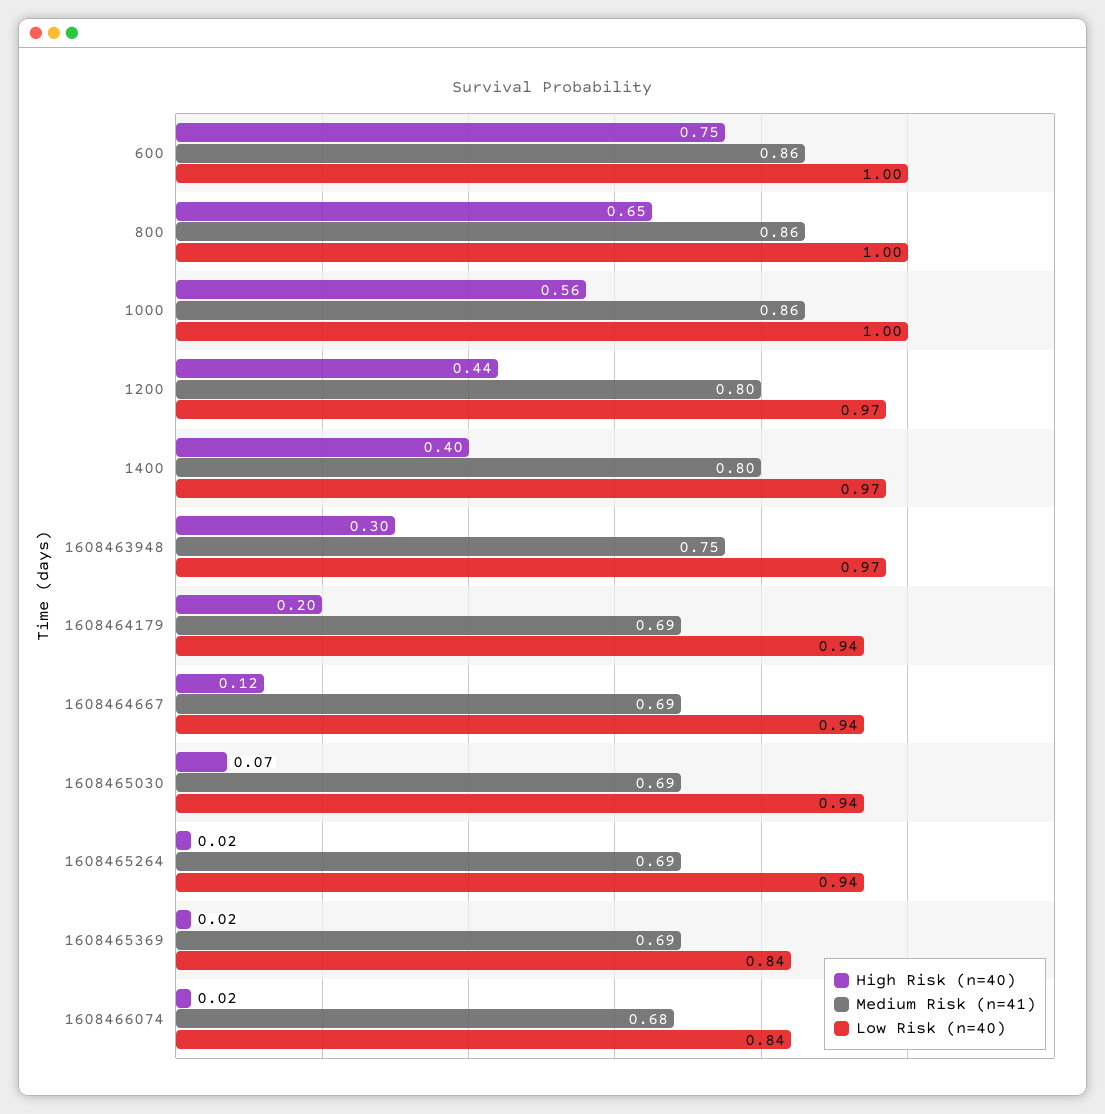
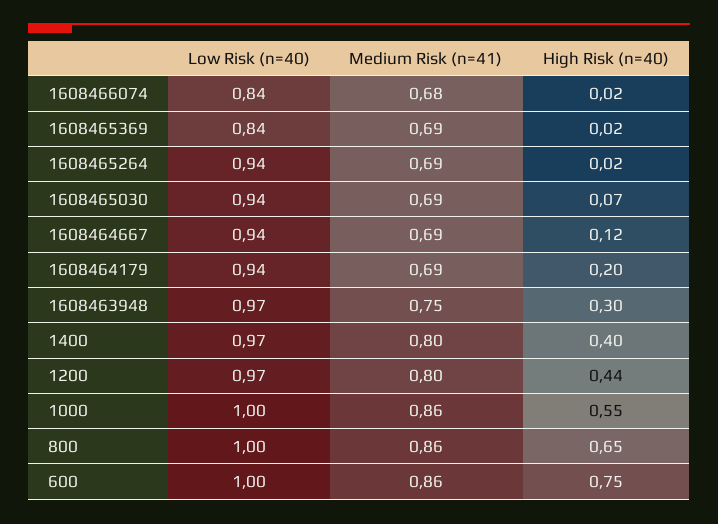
  {
    "High Risk (n=40)": {
      "600": 0.75,
      "800": 0.65,
-     "1000": 0.56,
+     "1000": 0.55,
      "1200": 0.44,
      "1400": 0.4,
      "1608463948": 0.3,
      "1608464179": 0.2,
      "1608464667": 0.12,
      "1608465030": 0.07,
      "1608465264": 0.02,
      "1608465369": 0.02,
      "1608466074": 0.02
    },
    "Medium Risk (n=41)": {
      "600": 0.86,
      "800": 0.86,
      "1000": 0.86,
      "1200": 0.8,
      "1400": 0.8,
      "1608463948": 0.75,
      "1608464179": 0.69,
      "1608464667": 0.69,
      "1608465030": 0.69,
      "1608465264": 0.69,
      "1608465369": 0.69,
      "1608466074": 0.68
    },
    "Low Risk (n=40)": {
      "600": 1,
      "800": 1,
      "1000": 1,
      "1200": 0.97,
      "1400": 0.97,
      "1608463948": 0.97,
      "1608464179": 0.94,
      "1608464667": 0.94,
      "1608465030": 0.94,
      "1608465264": 0.94,
      "1608465369": 0.84,
      "1608466074": 0.84
    }
  }

